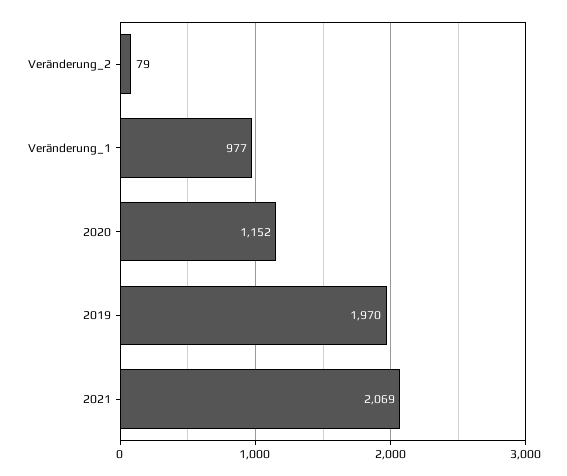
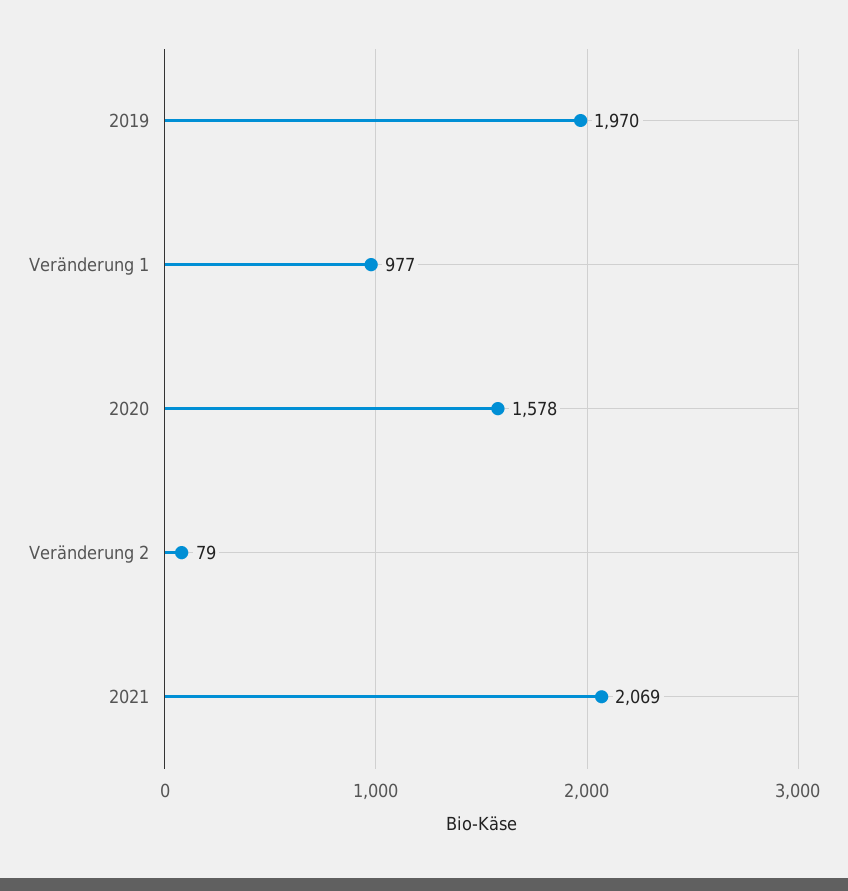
  {
    "Veränderung_2": 79,
    "Veränderung_1": 977,
-   "2020": 1152,
+   "2020": 1578,
    "2019": 1970,
    "2021": 2069
  }

